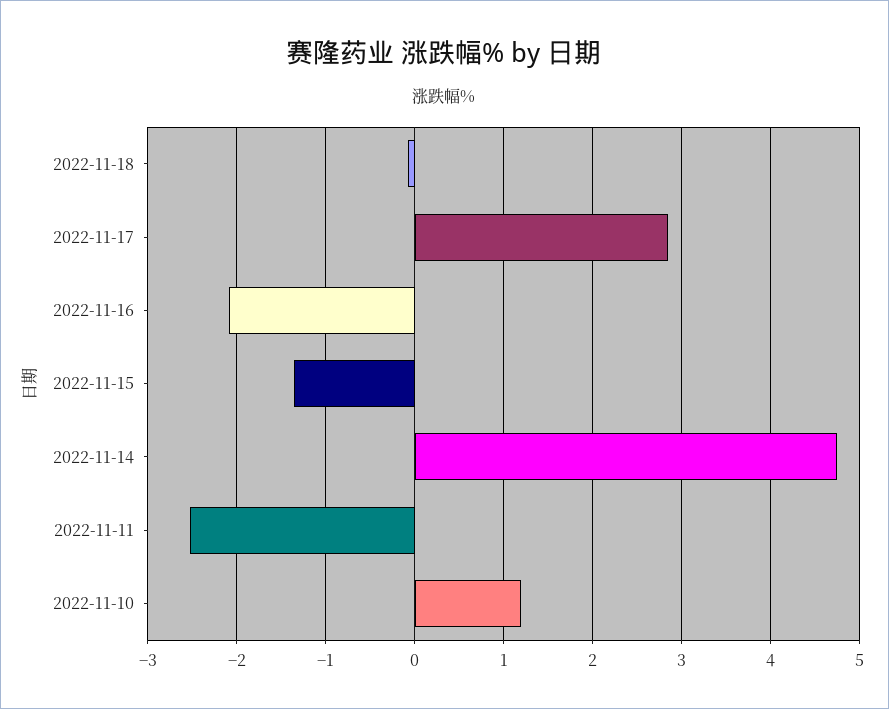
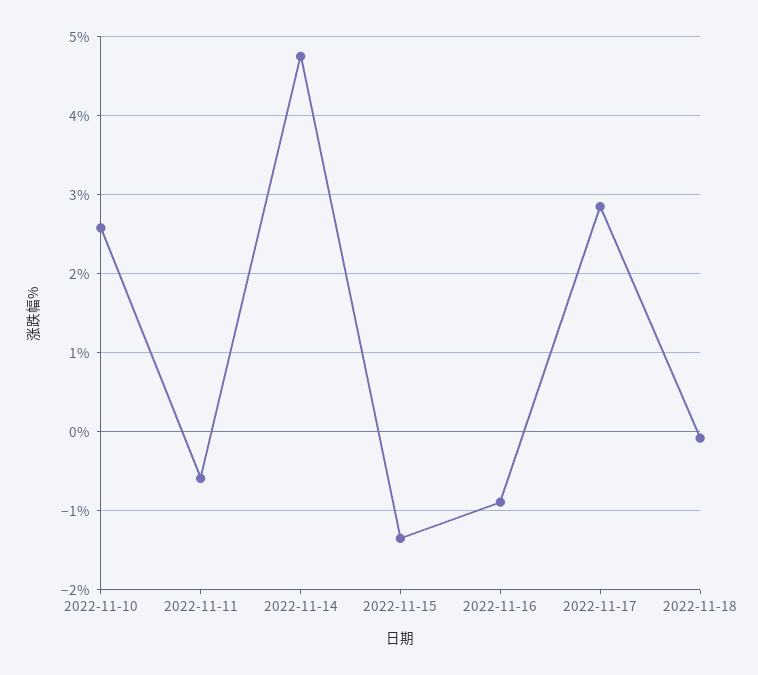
  {
    "2022-11-18": -0.1,
    "2022-11-17": 2.9,
-   "2022-11-16": -2.1,
+   "2022-11-16": -0.9,
    "2022-11-15": -1.4,
    "2022-11-14": 4.8,
-   "2022-11-11": -2.5,
+   "2022-11-11": -0.6,
-   "2022-11-10": 1.2
+   "2022-11-10": 2.6
  }

